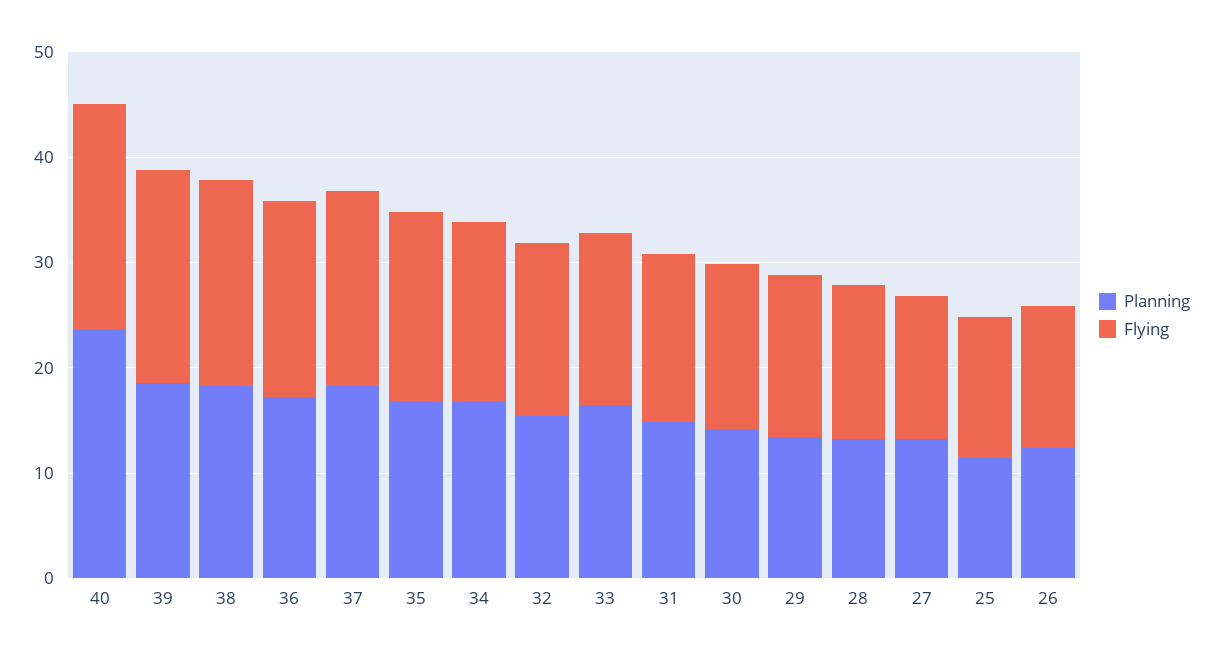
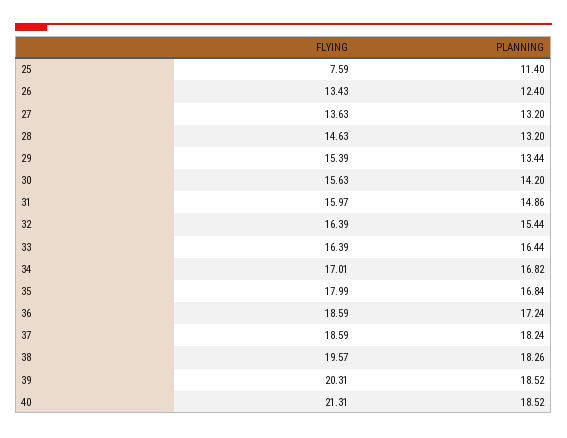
  {
    "Planning": {
-     "40": 24,
+     "40": 18.52,
      "39": 18.52,
      "38": 18.26,
      "36": 17.24,
      "37": 18.24,
      "35": 16.84,
      "34": 16.82,
      "32": 15.44,
      "33": 16.44,
      "31": 14.86,
      "30": 14.2,
      "29": 13.44,
      "28": 13.2,
      "27": 13.2,
      "25": 11.4,
      "26": 12.4
    },
    "Flying": {
      "40": 21.31,
      "39": 20.31,
      "38": 19.57,
      "36": 18.59,
      "37": 18.59,
      "35": 17.99,
      "34": 17.01,
      "32": 16.39,
      "33": 16.39,
      "31": 15.97,
      "30": 15.63,
      "29": 15.39,
      "28": 14.63,
      "27": 13.63,
-     "25": 14,
+     "25": 7.59,
      "26": 13.43
    }
  }

